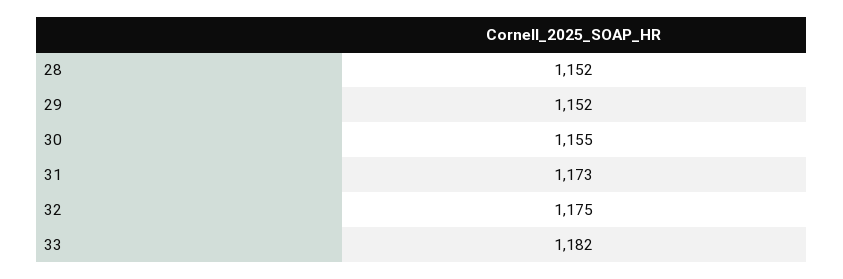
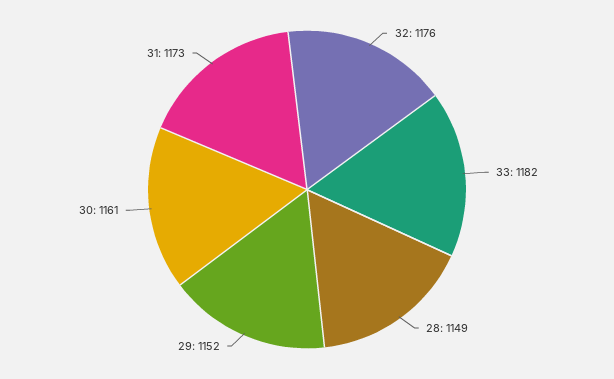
  {
-   "28": 1152,
+   "28": 1149,
    "29": 1152,
-   "30": 1155,
+   "30": 1161,
    "31": 1173,
-   "32": 1175,
+   "32": 1176,
    "33": 1182
  }

